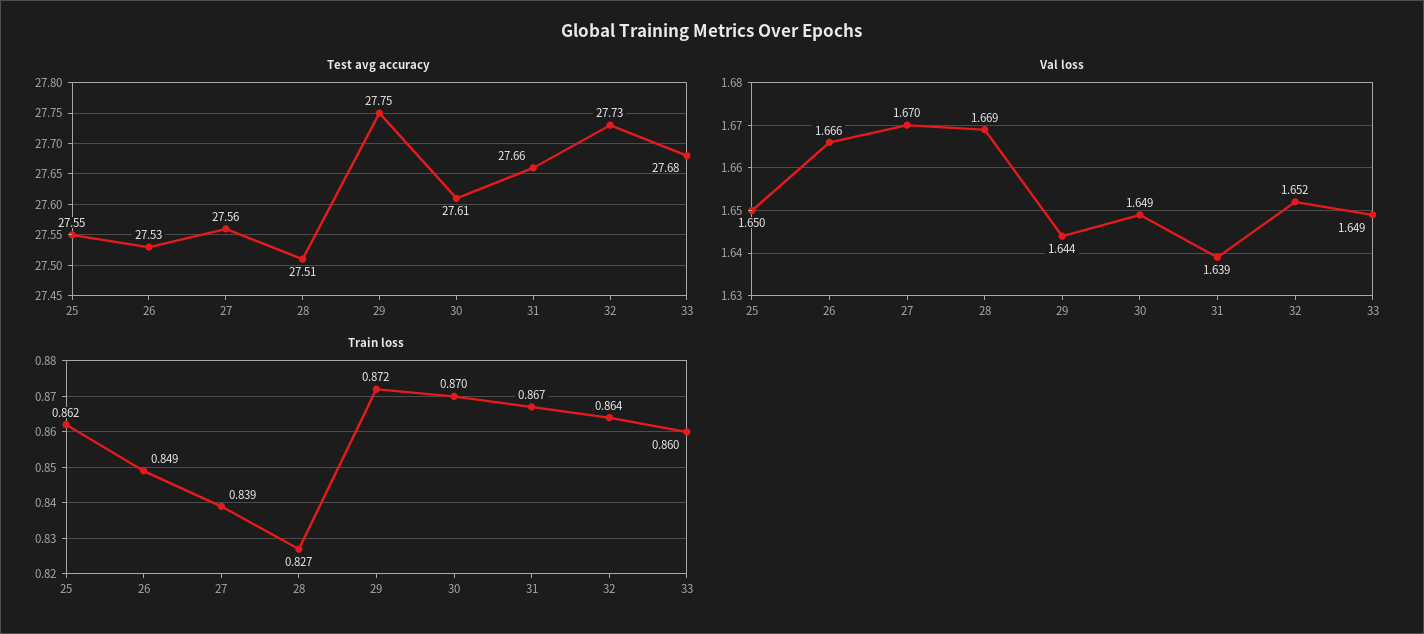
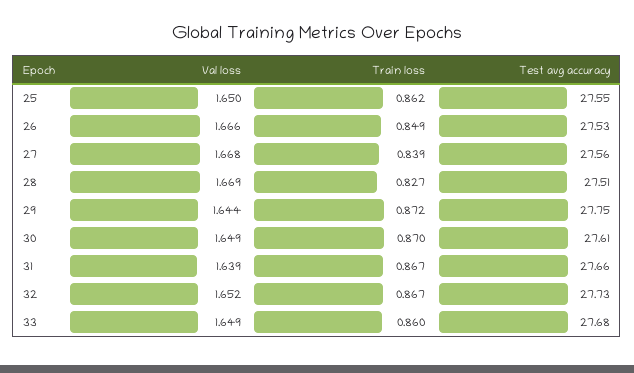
  {
    "Test avg accuracy": {
      "25": 27.55,
      "26": 27.53,
      "27": 27.56,
      "28": 27.51,
      "29": 27.75,
      "30": 27.61,
      "31": 27.66,
      "32": 27.73,
      "33": 27.68
    },
    "Val loss": {
      "25": 1.65,
      "26": 1.666,
-     "27": 1.67,
+     "27": 1.668,
      "28": 1.669,
      "29": 1.644,
      "30": 1.649,
      "31": 1.639,
      "32": 1.652,
      "33": 1.649
    },
    "Train loss": {
      "25": 0.862,
      "26": 0.849,
      "27": 0.839,
      "28": 0.827,
      "29": 0.872,
      "30": 0.87,
      "31": 0.867,
-     "32": 0.864,
+     "32": 0.867,
      "33": 0.86
    }
  }

